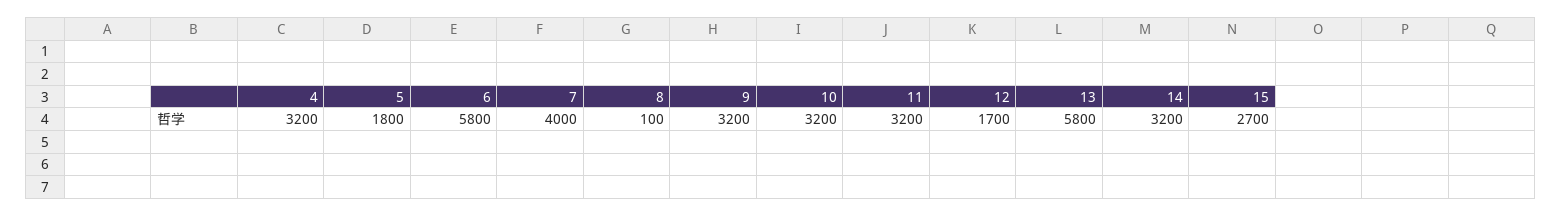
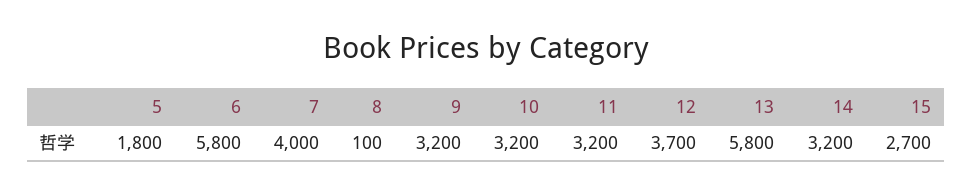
  {
-   "4": 3200,
    "5": 1800,
    "6": 5800,
    "7": 4000,
    "8": 100,
    "9": 3200,
    "10": 3200,
    "11": 3200,
-   "12": 1700,
+   "12": 3700,
    "13": 5800,
    "14": 3200,
    "15": 2700
  }

